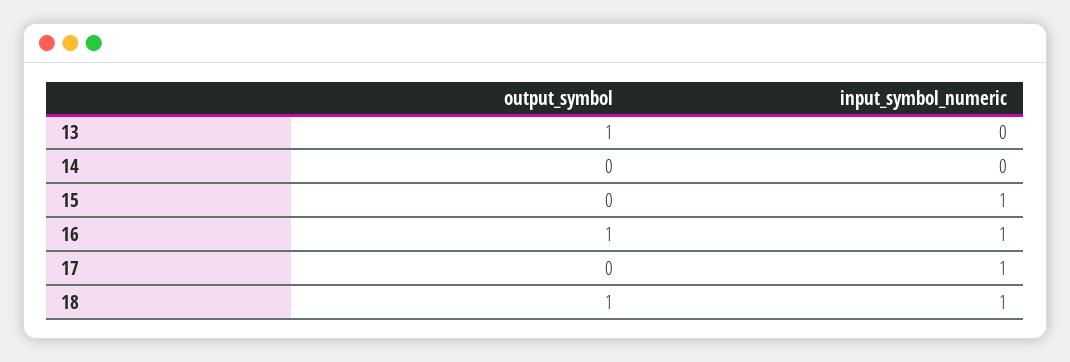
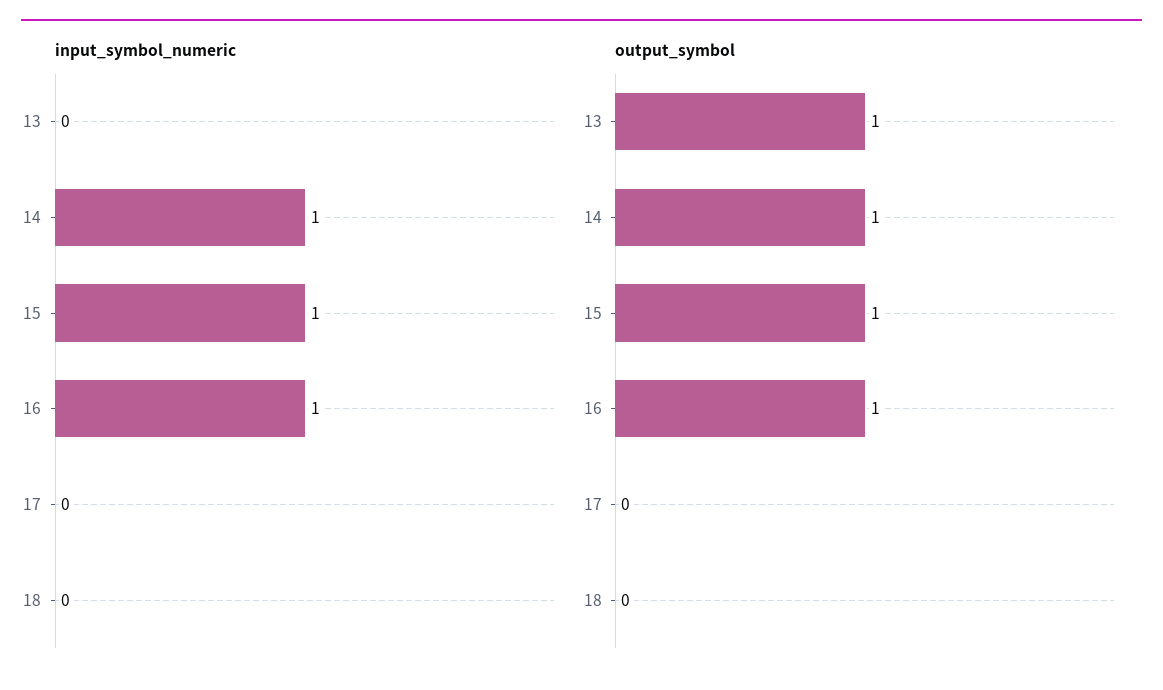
  {
    "output_symbol": {
      "13": 1,
-     "14": 0,
+     "14": 1,
-     "15": 0,
+     "15": 1,
      "16": 1,
      "17": 0,
-     "18": 1
+     "18": 0
    },
    "input_symbol_numeric": {
      "13": 0,
-     "14": 0,
+     "14": 1,
      "15": 1,
      "16": 1,
-     "17": 1,
+     "17": 0,
-     "18": 1
+     "18": 0
    }
  }

